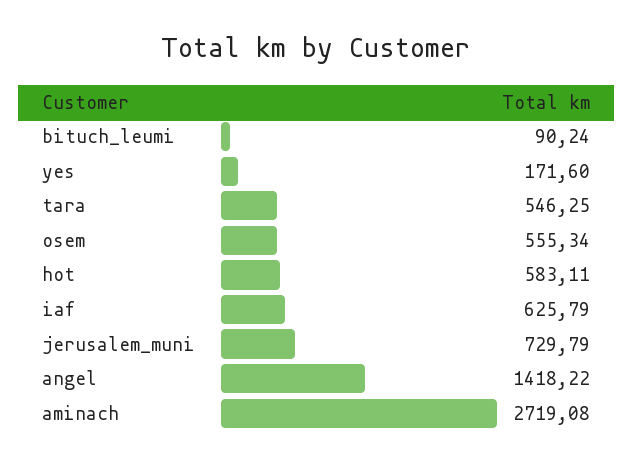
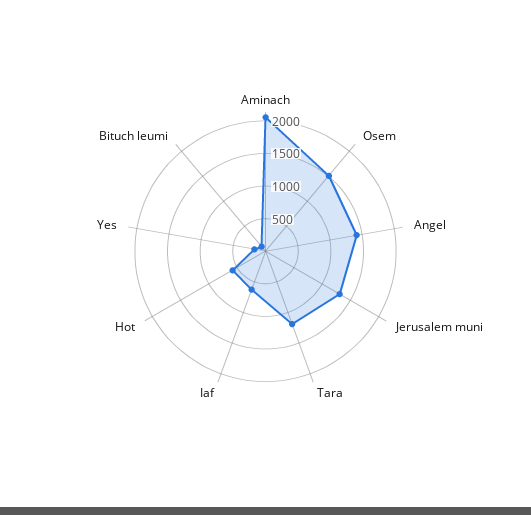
  {
    "bituch_leumi": 90.24,
    "yes": 171.6,
-   "tara": 546.25,
+   "tara": 1250,
-   "osem": 555.34,
+   "osem": 1500,
    "hot": 583.11,
    "iaf": 625.79,
-   "jerusalem_muni": 729.79,
+   "jerusalem_muni": 1250,
    "angel": 1418.22,
-   "aminach": 2719.08
+   "aminach": 2000
  }

